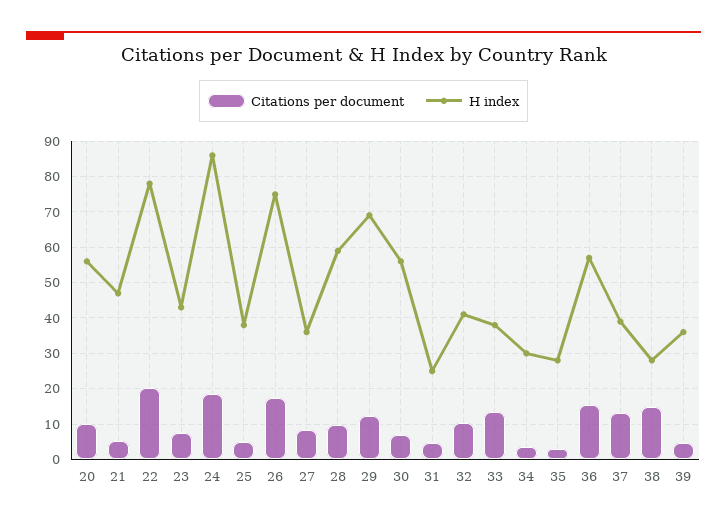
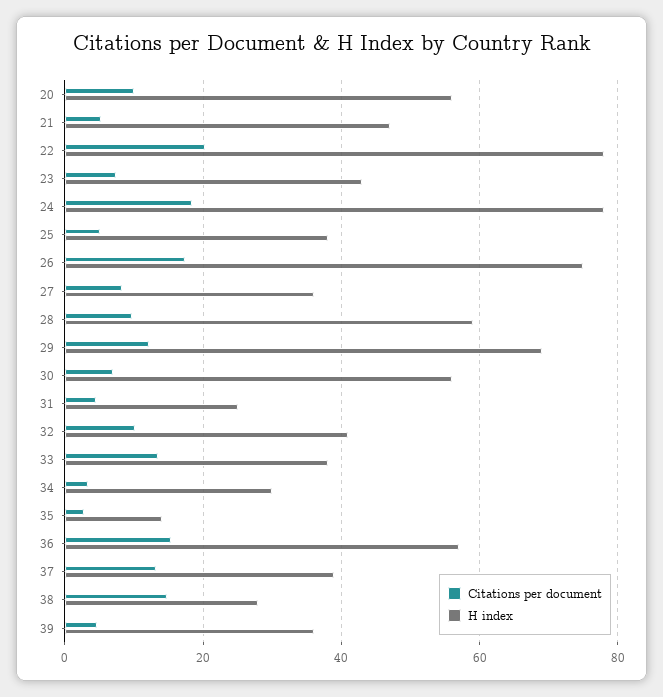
  {
    "Citations per document": {
      "20": 10,
      "21": 6,
      "22": 20,
      "23": 8,
      "24": 18,
      "25": 6,
      "26": 18,
      "27": 8,
      "28": 10,
      "29": 12,
      "30": 6,
      "31": 4,
      "32": 10,
      "33": 14,
      "34": 4,
      "35": 2,
      "36": 16,
      "37": 14,
      "38": 14,
      "39": 4
    },
    "H index": {
      "20": 56,
      "21": 48,
      "22": 78,
      "23": 44,
-     "24": 86,
+     "24": 78,
      "25": 38,
      "26": 76,
      "27": 36,
      "28": 60,
      "29": 70,
      "30": 56,
      "31": 26,
      "32": 42,
      "33": 38,
      "34": 30,
-     "35": 28,
+     "35": 14,
      "36": 58,
      "37": 40,
      "38": 28,
      "39": 36
    }
  }

